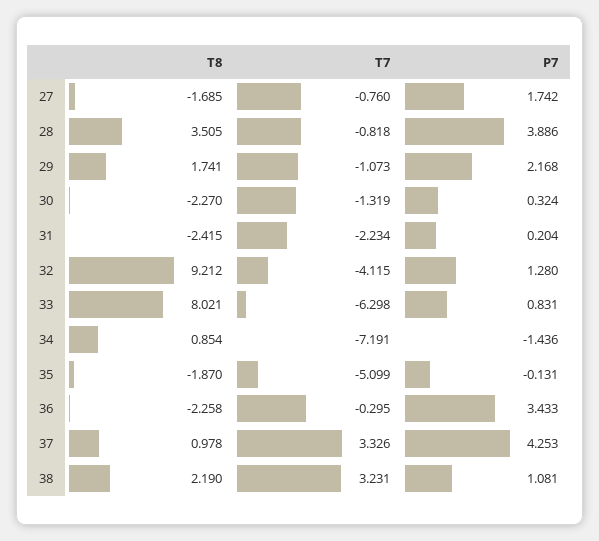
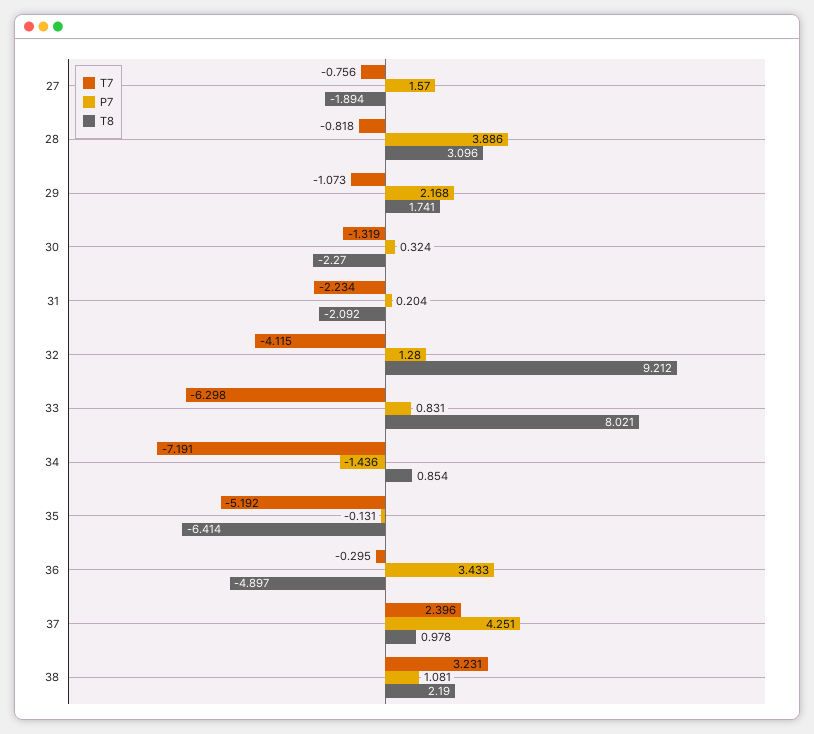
  {
    "T8": {
-     "27": -1.685,
+     "27": -1.894,
-     "28": 3.505,
+     "28": 3.096,
      "29": 1.741,
      "30": -2.27,
-     "31": -2.415,
+     "31": -2.092,
      "32": 9.212,
      "33": 8.021,
      "34": 0.854,
-     "35": -1.87,
+     "35": -6.414,
-     "36": -2.258,
+     "36": -4.897,
      "37": 0.978,
      "38": 2.19
    },
    "T7": {
-     "27": -0.76,
+     "27": -0.756,
      "28": -0.818,
      "29": -1.073,
      "30": -1.319,
      "31": -2.234,
      "32": -4.115,
      "33": -6.298,
      "34": -7.191,
-     "35": -5.099,
+     "35": -5.192,
      "36": -0.295,
-     "37": 3.326,
+     "37": 2.396,
      "38": 3.231
    },
    "P7": {
-     "27": 1.742,
+     "27": 1.57,
      "28": 3.886,
      "29": 2.168,
      "30": 0.324,
      "31": 0.204,
      "32": 1.28,
      "33": 0.831,
      "34": -1.436,
      "35": -0.131,
      "36": 3.433,
-     "37": 4.253,
+     "37": 4.251,
      "38": 1.081
    }
  }

